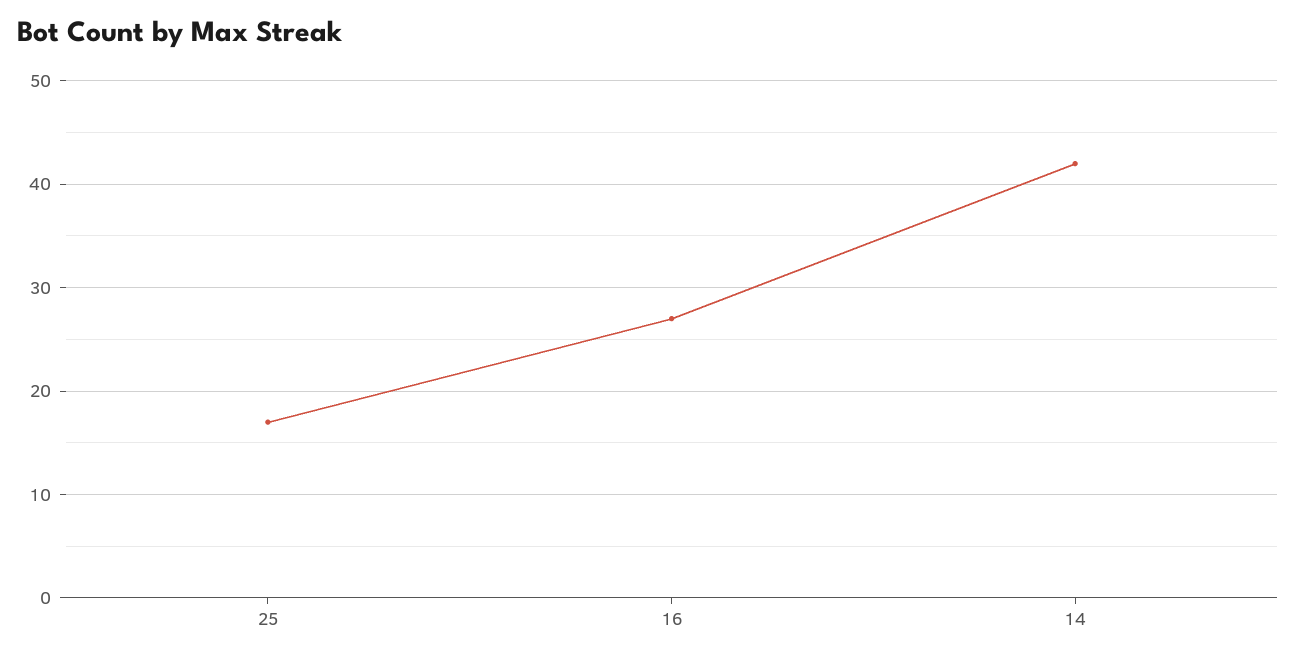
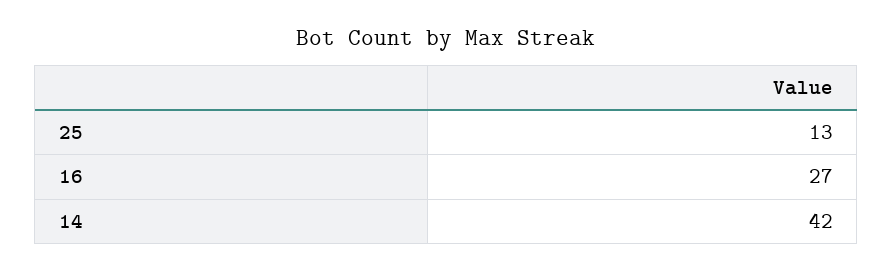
  {
-   "25": 17,
+   "25": 13,
    "16": 27,
    "14": 42
  }

